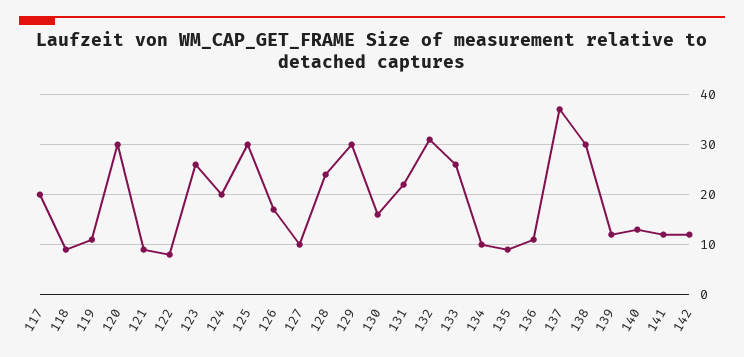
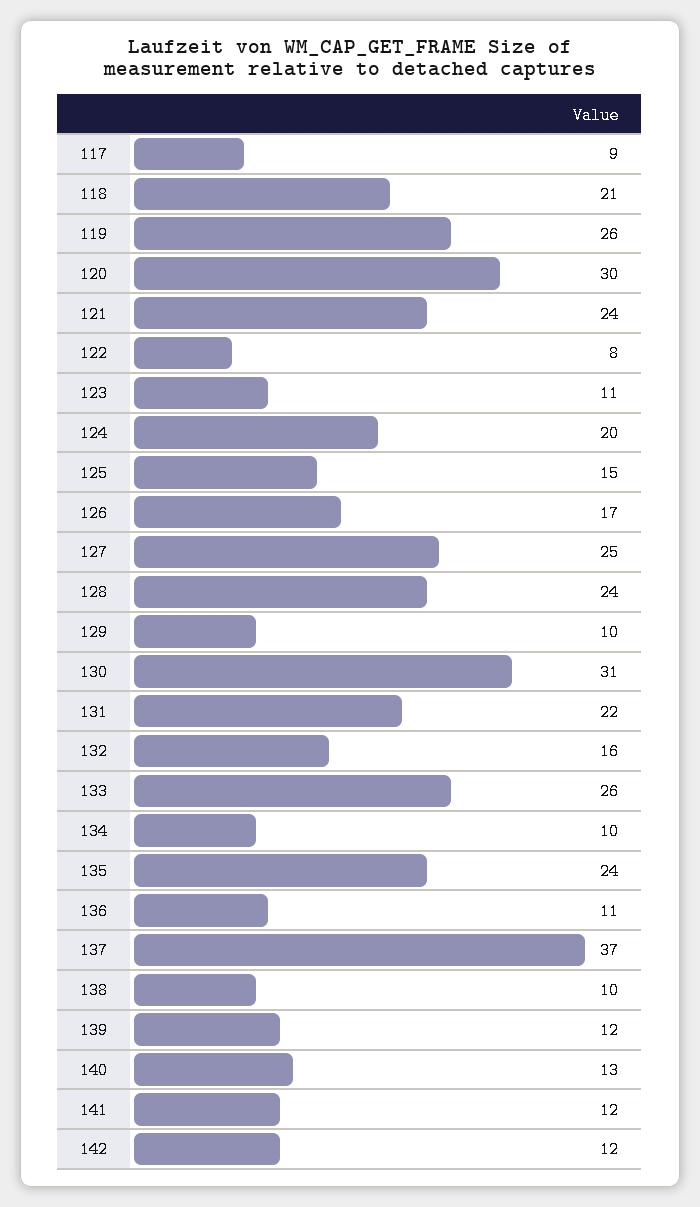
  {
-   "117": 20,
+   "117": 9,
-   "118": 10,
+   "118": 21,
-   "119": 10,
+   "119": 26,
    "120": 30,
-   "121": 10,
+   "121": 24,
    "122": 8,
-   "123": 25,
+   "123": 11,
    "124": 20,
-   "125": 30,
+   "125": 15,
    "126": 17,
-   "127": 10,
+   "127": 25,
    "128": 24,
-   "129": 30,
+   "129": 10,
-   "130": 15,
+   "130": 31,
    "131": 22,
-   "132": 30,
+   "132": 16,
    "133": 26,
    "134": 10,
-   "135": 10,
+   "135": 24,
    "136": 11,
    "137": 37,
-   "138": 30,
+   "138": 10,
    "139": 12,
    "140": 13,
    "141": 12,
    "142": 12
  }

